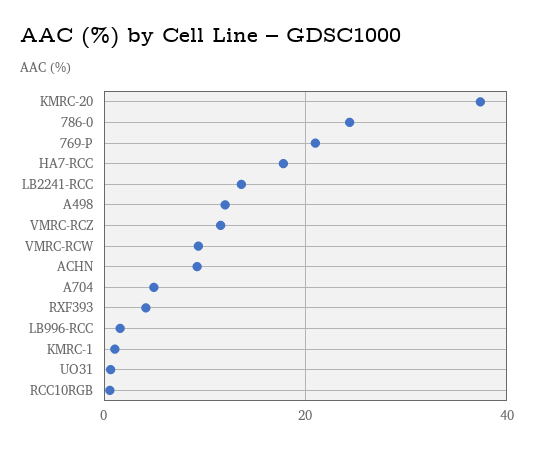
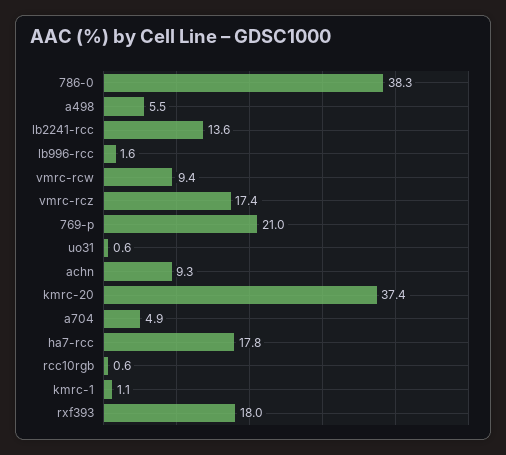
  {
    "KMRC-20": 37.4,
-   "786-0": 24,
+   "786-0": 38.3,
    "769-P": 21,
    "HA7-RCC": 17.8,
    "LB2241-RCC": 13.6,
-   "A498": 12,
+   "A498": 5.5,
-   "VMRC-RCZ": 12,
+   "VMRC-RCZ": 17.4,
    "VMRC-RCW": 9.4,
    "ACHN": 9.3,
    "A704": 4.9,
-   "RXF393": 4,
+   "RXF393": 18,
    "LB996-RCC": 1.6,
    "KMRC-1": 1.1,
    "UO31": 0.6,
    "RCC10RGB": 0.6
  }

